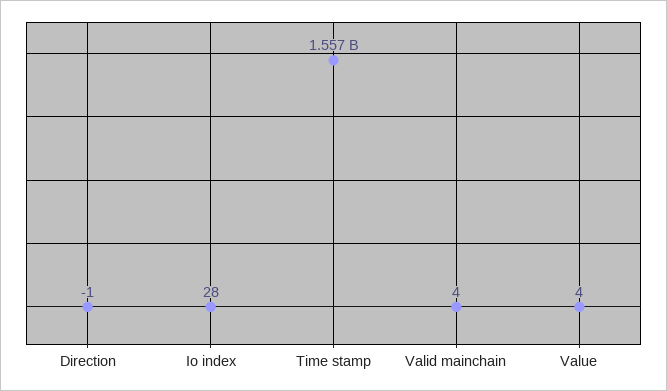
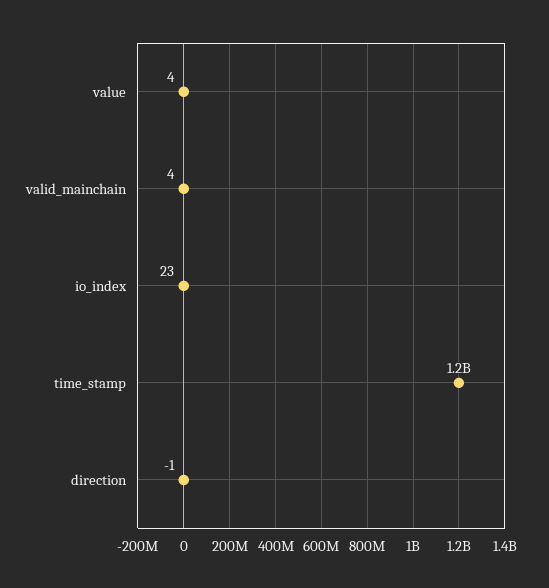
  {
    "Direction": -1,
-   "Io index": 28,
+   "Io index": 23,
-   "Time stamp": 1557000000,
+   "Time stamp": 1200000000,
    "Valid mainchain": 4,
    "Value": 4
  }

